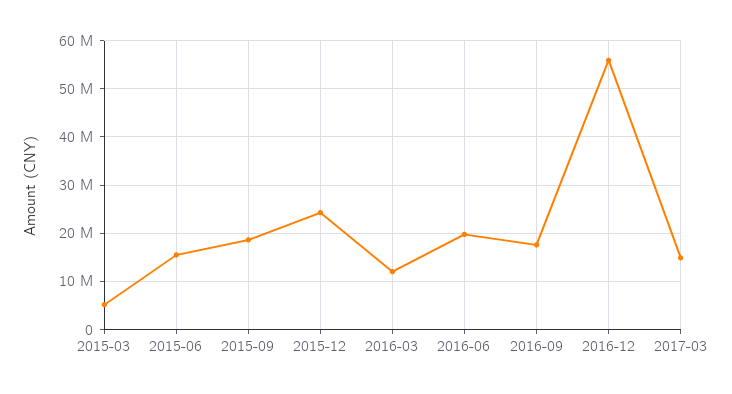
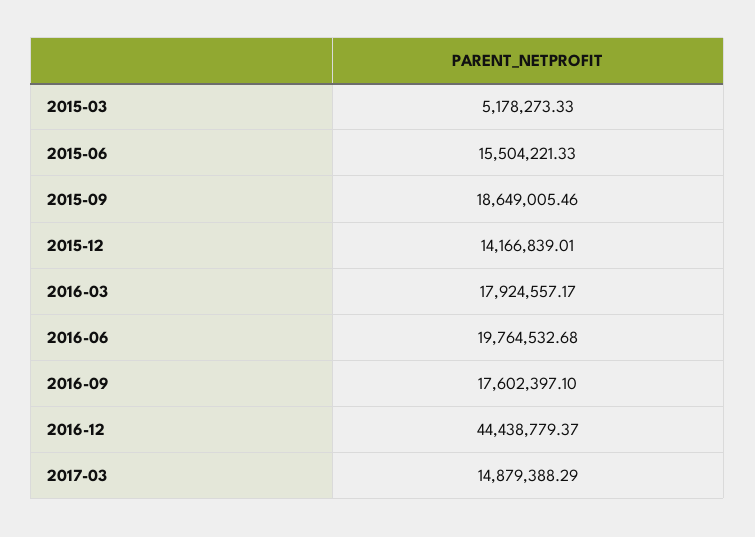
  {
    "2015-03": 5178273.33,
    "2015-06": 15504221.33,
    "2015-09": 18649005.46,
-   "2015-12": 24000000,
+   "2015-12": 14166839.01,
-   "2016-03": 12000000,
+   "2016-03": 17924557.17,
    "2016-06": 19764532.68,
    "2016-09": 17602397.1,
-   "2016-12": 56000000,
+   "2016-12": 44438779.37,
    "2017-03": 14879388.29
  }

